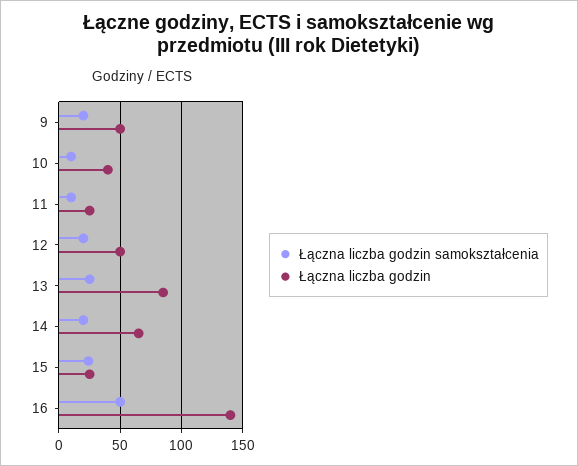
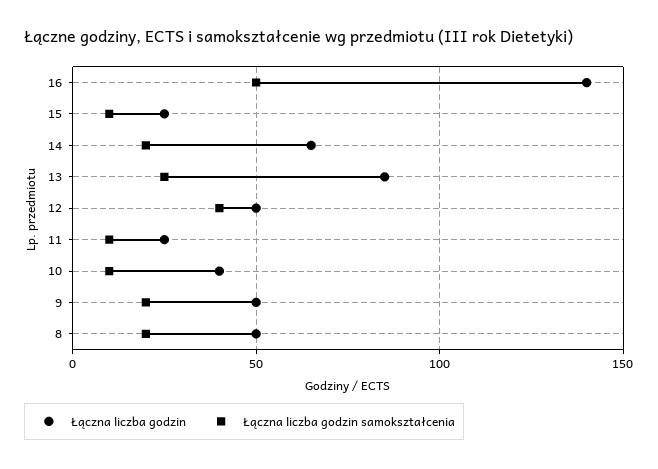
  {
    "Łączna liczba godzin samokształcenia": {
      "9": 20,
      "10": 10,
      "11": 10,
-     "12": 20,
+     "12": 40,
      "13": 25,
      "14": 20,
-     "15": 25,
+     "15": 10,
-     "16": 50
+     "16": 50,
+     "8": 20
    },
    "Łączna liczba godzin": {
      "9": 50,
      "10": 40,
      "11": 25,
      "12": 50,
      "13": 85,
      "14": 65,
      "15": 25,
-     "16": 140
+     "16": 140,
+     "8": 50
    }
  }

